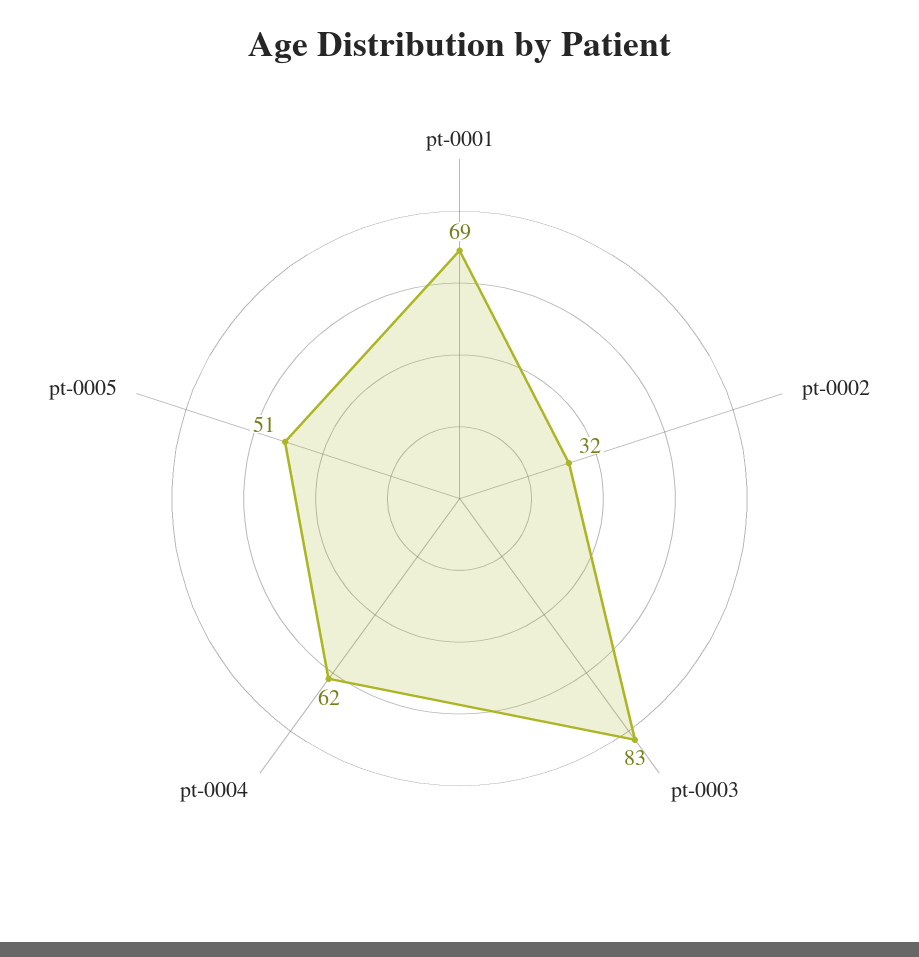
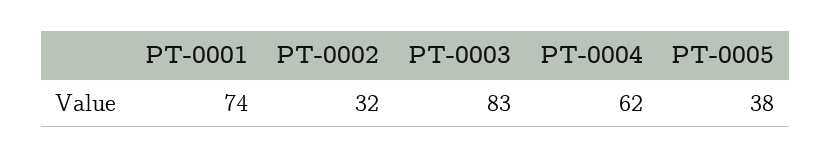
  {
-   "pt-0001": 69,
+   "pt-0001": 74,
    "pt-0002": 32,
    "pt-0003": 83,
    "pt-0004": 62,
-   "pt-0005": 51
+   "pt-0005": 38
  }

